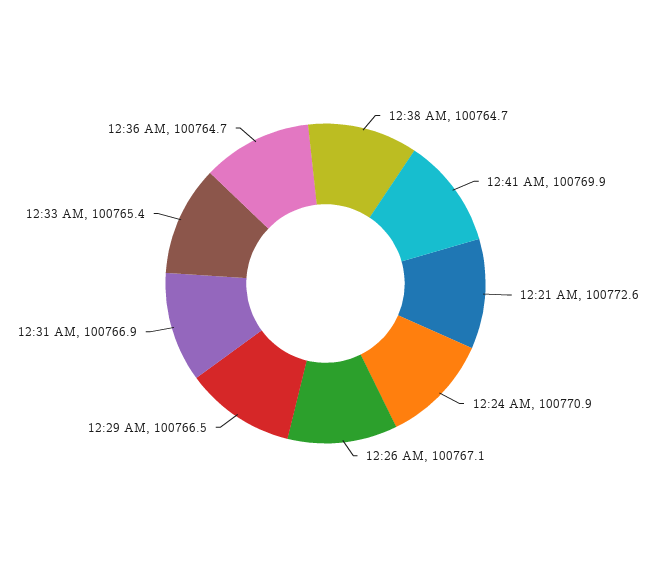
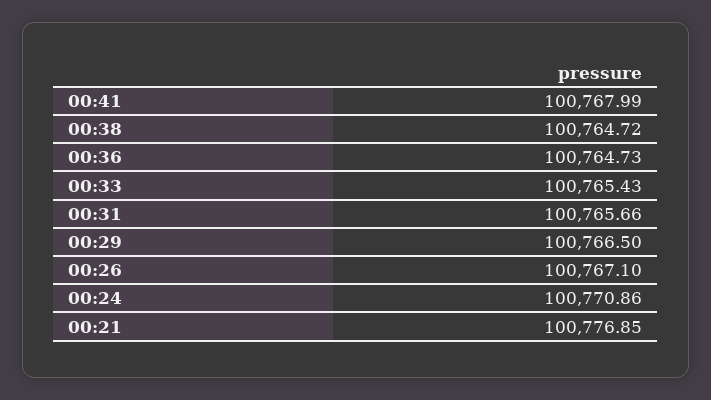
  {
    "12:38 AM": 100764.72,
-   "12:41 AM": 100769.9,
+   "12:41 AM": 100767.99,
-   "12:21 AM": 100772.6,
+   "12:21 AM": 100776.85,
    "12:24 AM": 100770.86,
    "12:26 AM": 100767.1,
    "12:29 AM": 100766.5,
-   "12:31 AM": 100766.9,
+   "12:31 AM": 100765.66,
    "12:33 AM": 100765.43,
    "12:36 AM": 100764.73
  }

